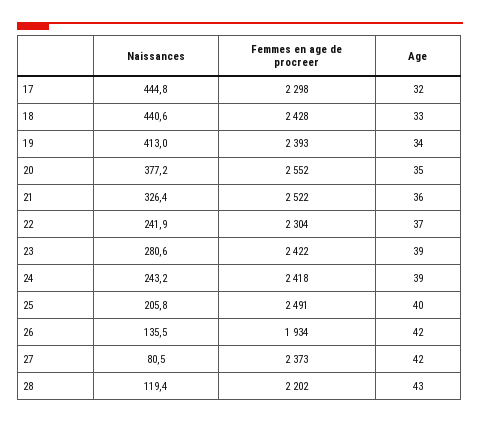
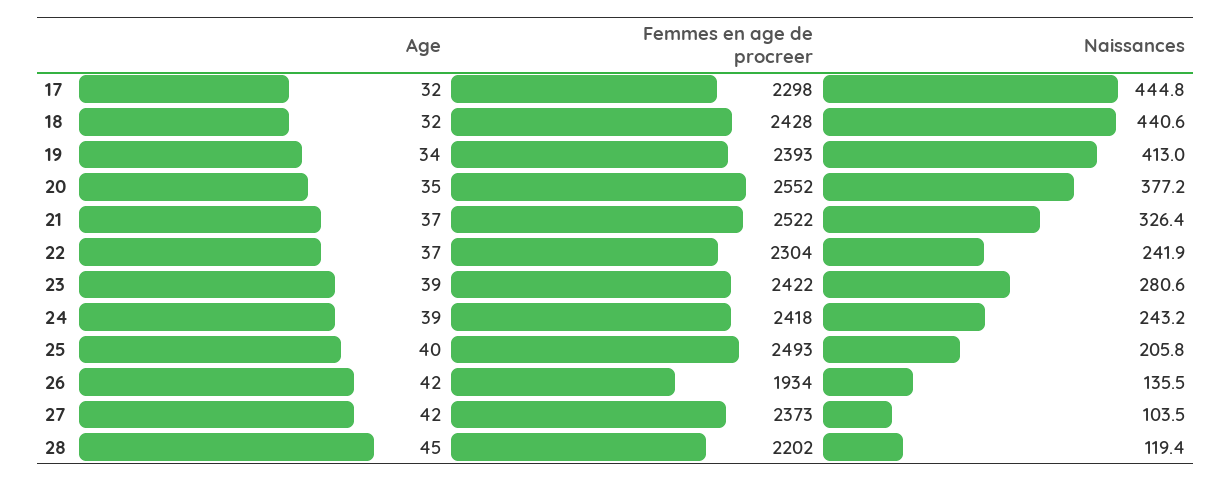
  {
    "Naissances": {
      "17": 444.8,
      "18": 440.6,
      "19": 413,
      "20": 377.2,
      "21": 326.4,
      "22": 241.9,
      "23": 280.6,
      "24": 243.2,
      "25": 205.8,
      "26": 135.5,
-     "27": 80.5,
+     "27": 103.5,
      "28": 119.4
    },
    "Femmes en age de procreer": {
      "17": 2298,
      "18": 2428,
      "19": 2393,
      "20": 2552,
      "21": 2522,
      "22": 2304,
      "23": 2422,
      "24": 2418,
-     "25": 2491,
+     "25": 2493,
      "26": 1934,
      "27": 2373,
      "28": 2202
    },
    "Age": {
      "17": 32,
-     "18": 33,
+     "18": 32,
      "19": 34,
      "20": 35,
-     "21": 36,
+     "21": 37,
      "22": 37,
      "23": 39,
      "24": 39,
      "25": 40,
      "26": 42,
      "27": 42,
-     "28": 43
+     "28": 45
    }
  }

